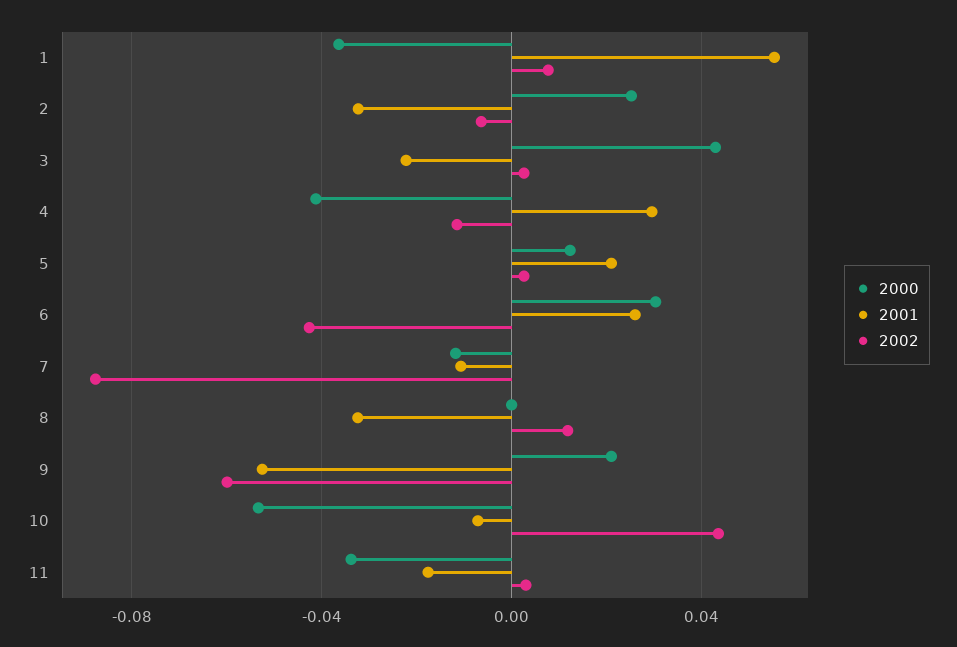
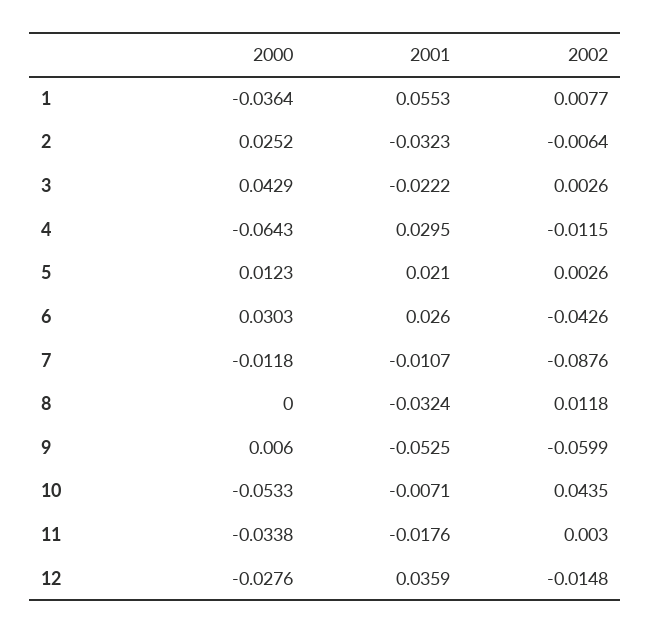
  {
    "2000": {
      "1": -0.0364,
      "2": 0.0252,
      "3": 0.0429,
-     "4": -0.04,
+     "4": -0.0643,
      "5": 0.0123,
      "6": 0.0303,
      "7": -0.0118,
      "8": 0,
-     "9": 0.02,
+     "9": 0.006,
      "10": -0.0533,
-     "11": -0.0338
+     "11": -0.0338,
+     "12": -0.0276
    },
    "2001": {
      "1": 0.0553,
      "2": -0.0323,
      "3": -0.0222,
      "4": 0.0295,
      "5": 0.021,
      "6": 0.026,
      "7": -0.0107,
      "8": -0.0324,
      "9": -0.0525,
      "10": -0.0071,
-     "11": -0.0176
+     "11": -0.0176,
+     "12": 0.0359
    },
    "2002": {
      "1": 0.0077,
      "2": -0.0064,
      "3": 0.0026,
      "4": -0.0115,
      "5": 0.0026,
      "6": -0.0426,
      "7": -0.0876,
      "8": 0.0118,
      "9": -0.0599,
      "10": 0.0435,
-     "11": 0.003
+     "11": 0.003,
+     "12": -0.0148
    }
  }

